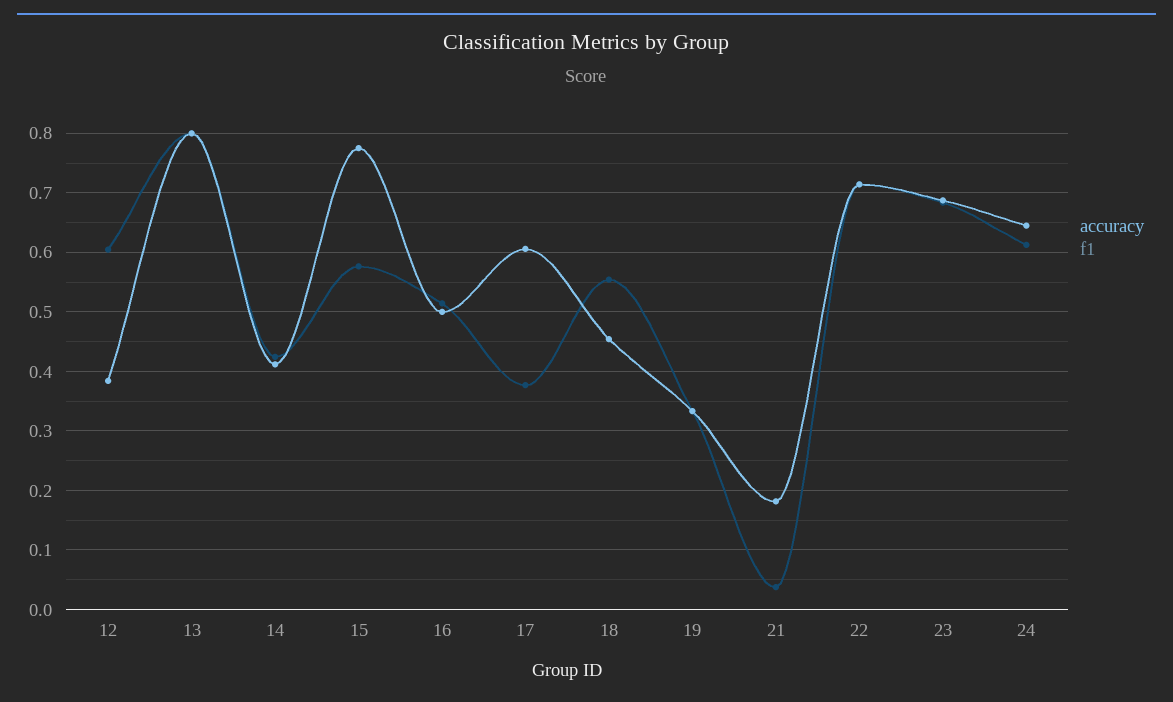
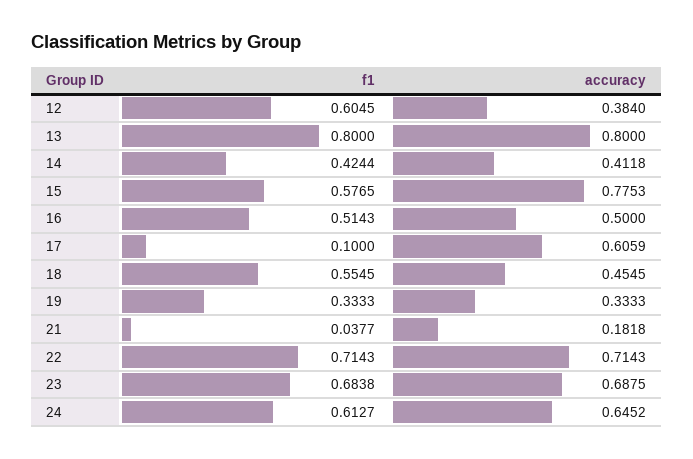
  {
    "accuracy": {
      "12": 0.384,
      "13": 0.8,
      "14": 0.4118,
      "15": 0.7753,
      "16": 0.5,
      "17": 0.6059,
      "18": 0.4545,
      "19": 0.3333,
      "21": 0.1818,
      "22": 0.7143,
      "23": 0.6875,
      "24": 0.6452
    },
    "f1": {
      "12": 0.6045,
      "13": 0.8,
      "14": 0.4244,
      "15": 0.5765,
      "16": 0.5143,
-     "17": 0.38,
+     "17": 0.1,
      "18": 0.5545,
      "19": 0.3333,
      "21": 0.0377,
      "22": 0.7143,
      "23": 0.6838,
      "24": 0.6127
    }
  }

